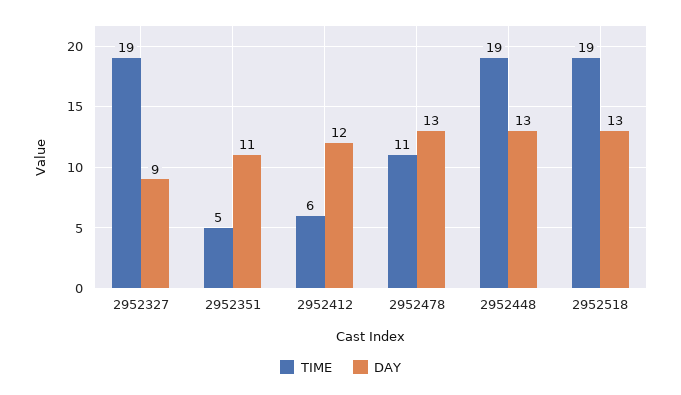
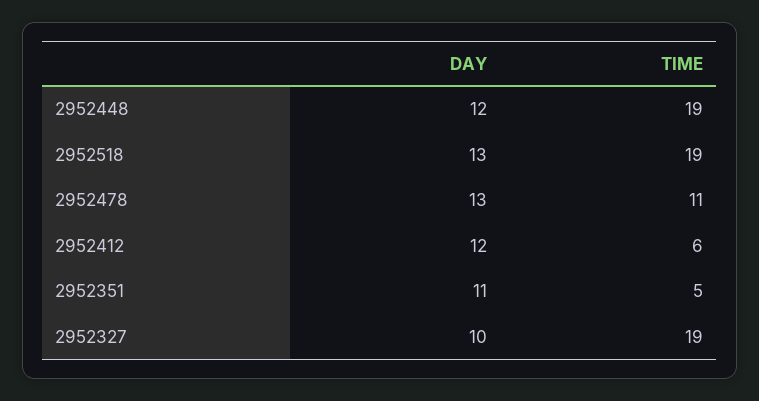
  {
    "TIME": {
      "2952327": 19,
      "2952351": 5,
      "2952412": 6,
      "2952478": 11,
      "2952448": 19,
      "2952518": 19
    },
    "DAY": {
-     "2952327": 9,
+     "2952327": 10,
      "2952351": 11,
      "2952412": 12,
      "2952478": 13,
-     "2952448": 13,
+     "2952448": 12,
      "2952518": 13
    }
  }

